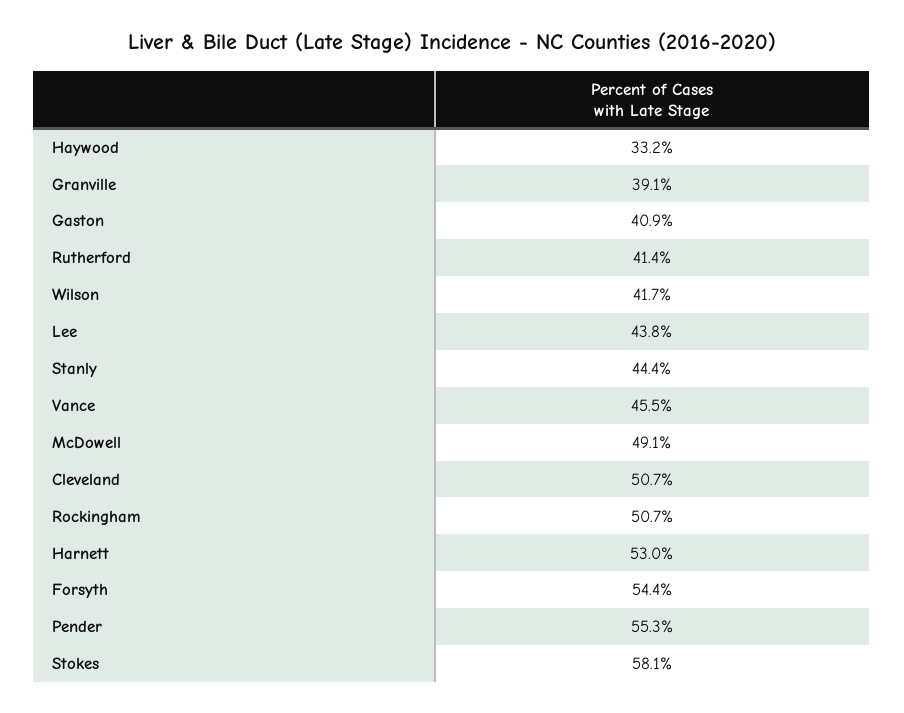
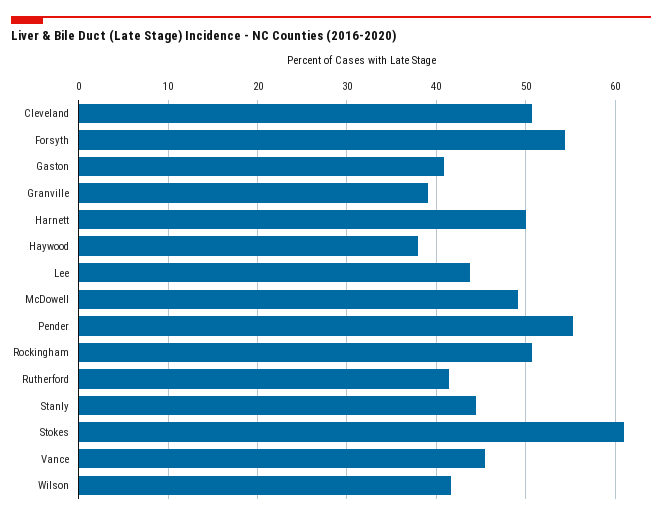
  {
-   "Haywood": 33.2,
+   "Haywood": 38,
    "Granville": 39.1,
    "Gaston": 40.9,
    "Rutherford": 41.4,
    "Wilson": 41.7,
    "Lee": 43.8,
    "Stanly": 44.4,
    "Vance": 45.5,
    "McDowell": 49.1,
    "Cleveland": 50.7,
    "Rockingham": 50.7,
-   "Harnett": 53,
+   "Harnett": 50,
    "Forsyth": 54.4,
    "Pender": 55.3,
-   "Stokes": 58.1
+   "Stokes": 61
  }

